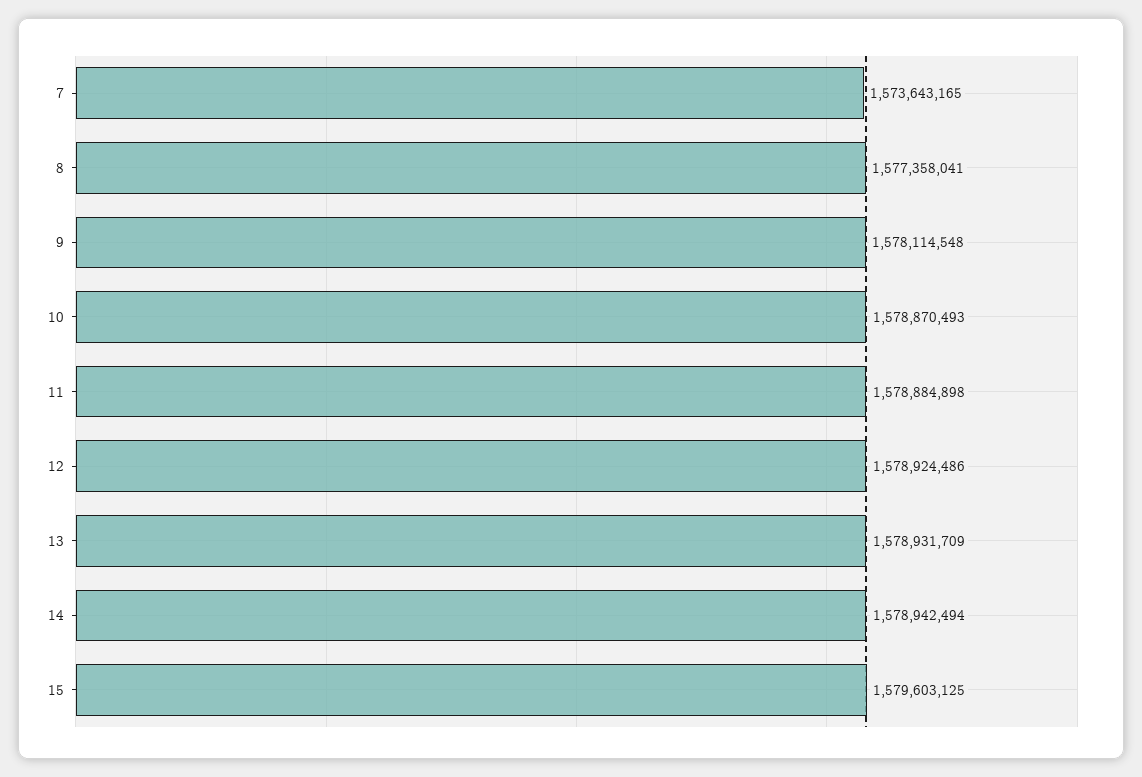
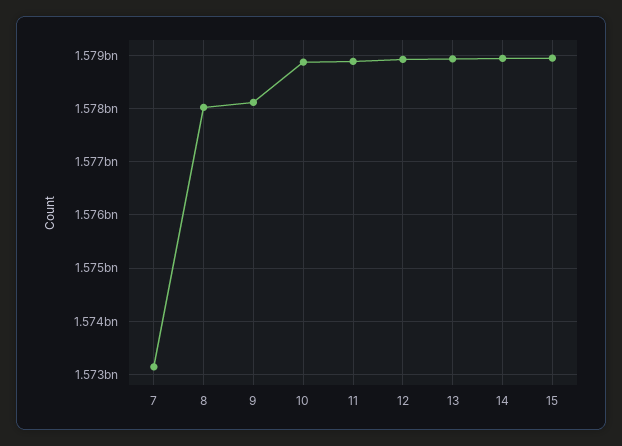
  {
-   "7": 1573643165,
+   "7": 1573200000,
-   "8": 1577358041,
+   "8": 1578000000,
    "9": 1578114548,
    "10": 1578870493,
    "11": 1578884898,
    "12": 1578924486,
    "13": 1578931709,
    "14": 1578942494,
-   "15": 1579603125
+   "15": 1579000000
  }

